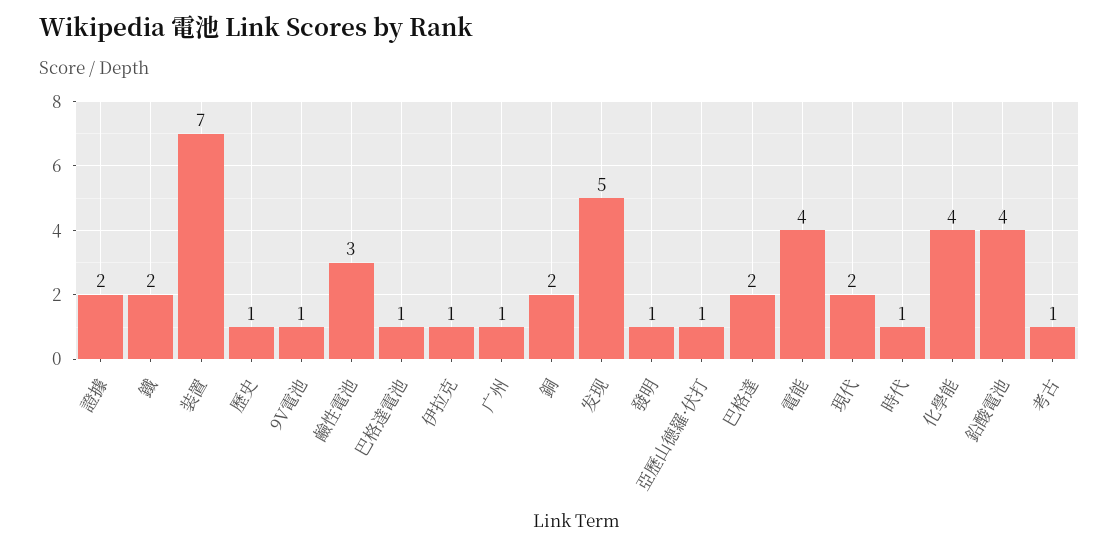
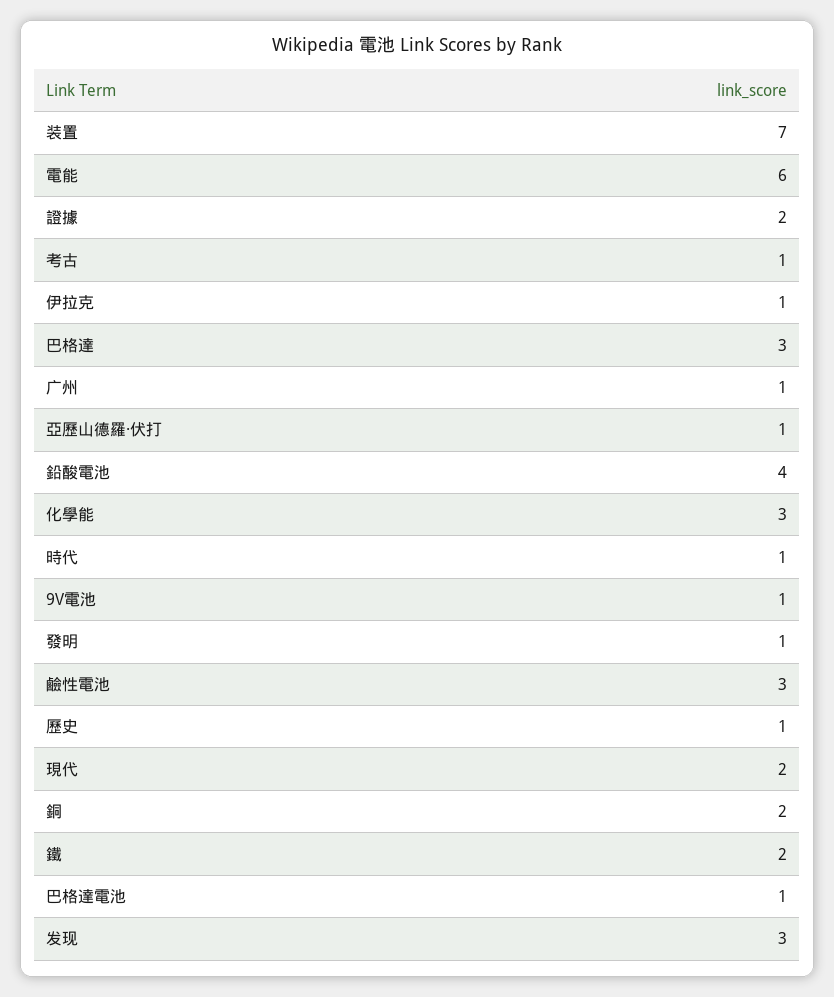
  {
    "證據": 2,
    "鐵": 2,
    "装置": 7,
    "歷史": 1,
    "9V電池": 1,
    "鹼性電池": 3,
    "巴格達電池": 1,
    "伊拉克": 1,
    "广州": 1,
    "銅": 2,
-   "发现": 5,
+   "发现": 3,
    "發明": 1,
    "亞歷山德羅·伏打": 1,
-   "巴格達": 2,
+   "巴格達": 3,
-   "電能": 4,
+   "電能": 6,
    "現代": 2,
    "時代": 1,
-   "化學能": 4,
+   "化學能": 3,
    "鉛酸電池": 4,
    "考古": 1
  }

